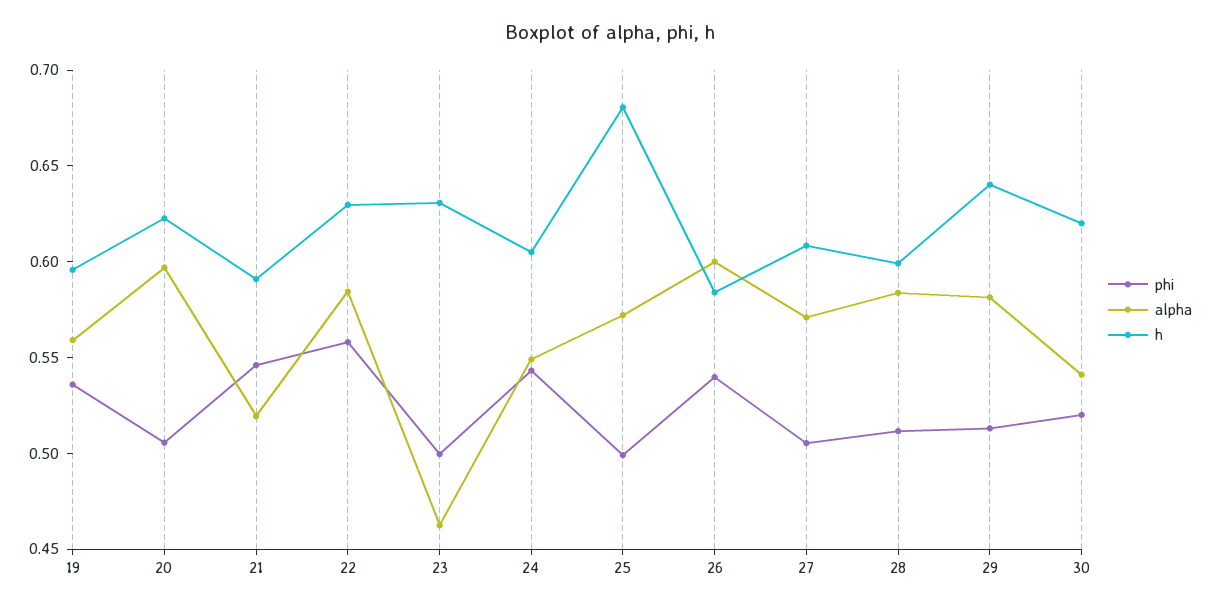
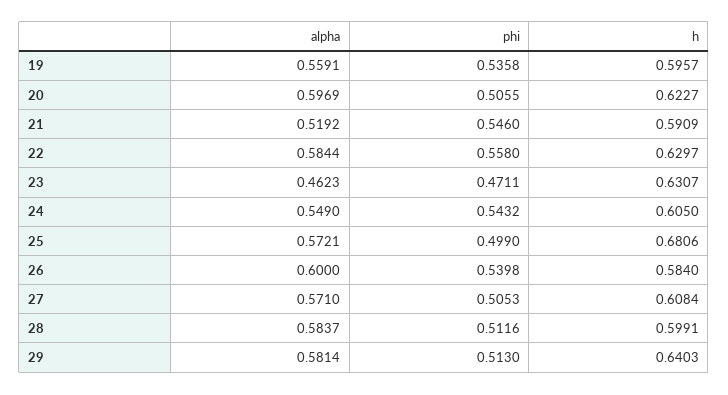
  {
    "phi": {
      "19": 0.5358,
      "20": 0.5055,
      "21": 0.546,
      "22": 0.558,
-     "23": 0.5,
+     "23": 0.4711,
      "24": 0.5432,
      "25": 0.499,
      "26": 0.5398,
      "27": 0.5053,
      "28": 0.5116,
-     "29": 0.513,
+     "29": 0.513
-     "30": 0.52
    },
    "alpha": {
      "19": 0.5591,
      "20": 0.5969,
      "21": 0.5192,
      "22": 0.5844,
      "23": 0.4623,
      "24": 0.549,
      "25": 0.5721,
      "26": 0.6,
      "27": 0.571,
      "28": 0.5837,
-     "29": 0.5814,
+     "29": 0.5814
-     "30": 0.54
    },
    "h": {
      "19": 0.5957,
      "20": 0.6227,
      "21": 0.5909,
      "22": 0.6297,
      "23": 0.6307,
      "24": 0.605,
      "25": 0.6806,
      "26": 0.584,
      "27": 0.6084,
      "28": 0.5991,
-     "29": 0.6403,
+     "29": 0.6403
-     "30": 0.62
    }
  }

